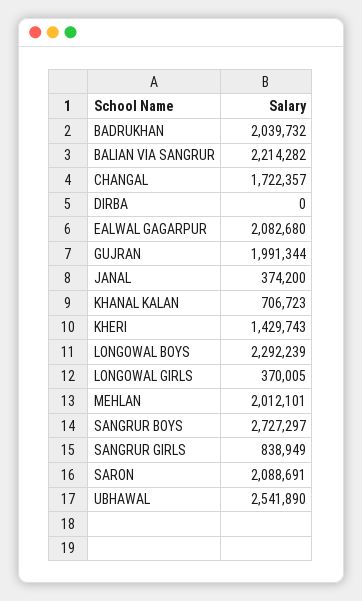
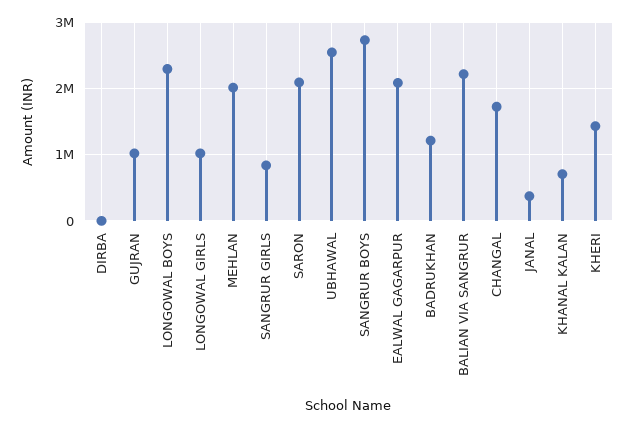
  {
-   "BADRUKHAN": 2039732,
+   "BADRUKHAN": 1200000,
    "BALIAN VIA SANGRUR": 2214282,
    "CHANGAL": 1722357,
    "DIRBA": 0,
    "EALWAL GAGARPUR": 2082680,
-   "GUJRAN": 1991344,
+   "GUJRAN": 1000000,
    "JANAL": 374200,
    "KHANAL KALAN": 706723,
    "KHERI": 1429743,
    "LONGOWAL BOYS": 2292239,
-   "LONGOWAL GIRLS": 370005,
+   "LONGOWAL GIRLS": 1000000,
    "MEHLAN": 2012101,
    "SANGRUR BOYS": 2727297,
    "SANGRUR GIRLS": 838949,
    "SARON": 2088691,
    "UBHAWAL": 2541890
  }

